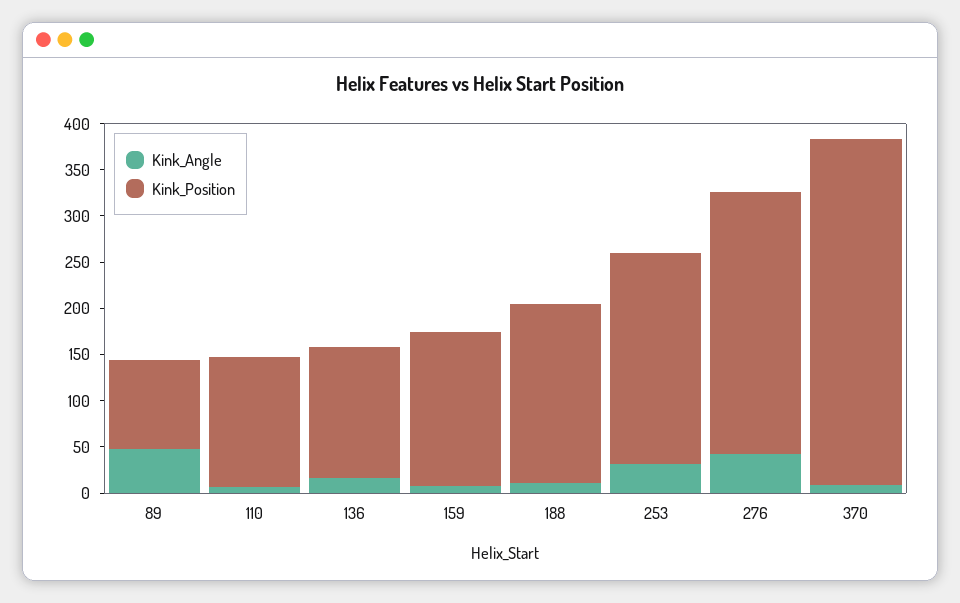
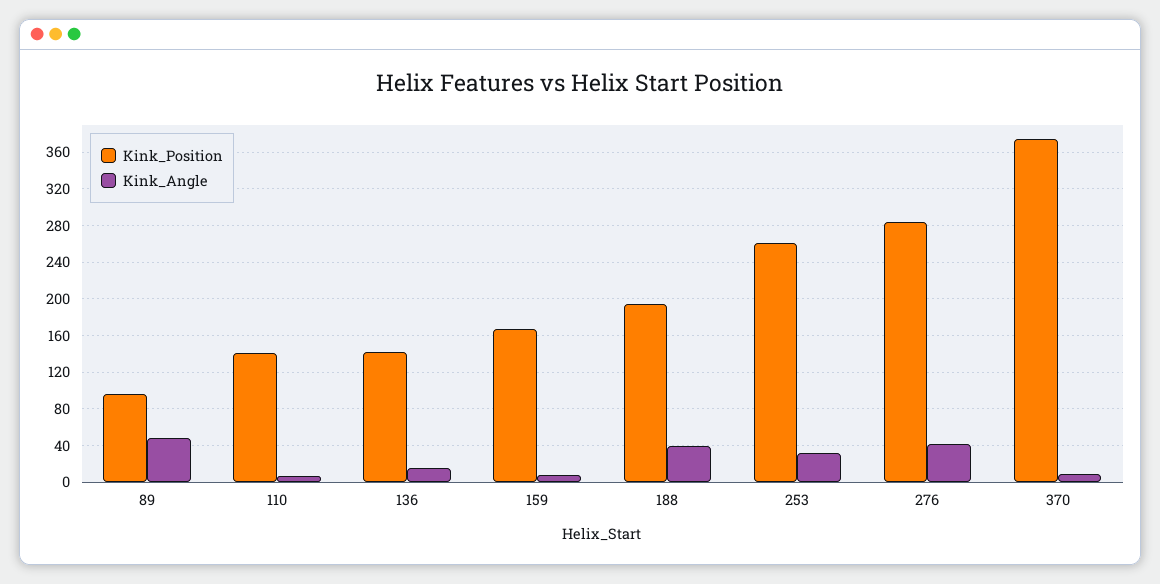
  {
    "Kink_Angle": {
      "89": 50,
      "110": 10,
      "136": 20,
      "159": 10,
-     "188": 10,
+     "188": 40,
      "253": 30,
      "276": 40,
      "370": 10
    },
    "Kink_Position": {
      "89": 100,
      "110": 140,
      "136": 140,
      "159": 170,
      "188": 190,
-     "253": 230,
+     "253": 260,
      "276": 280,
      "370": 380
    }
  }

